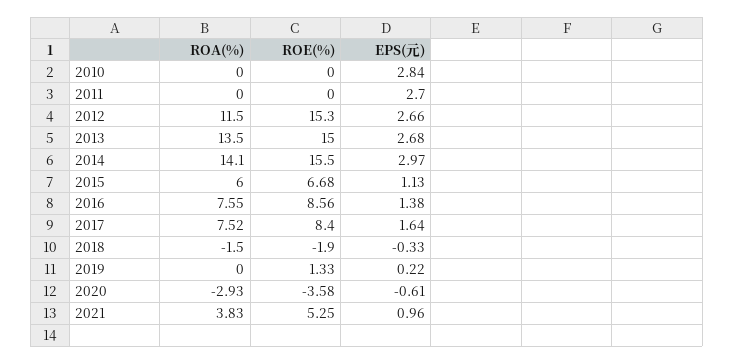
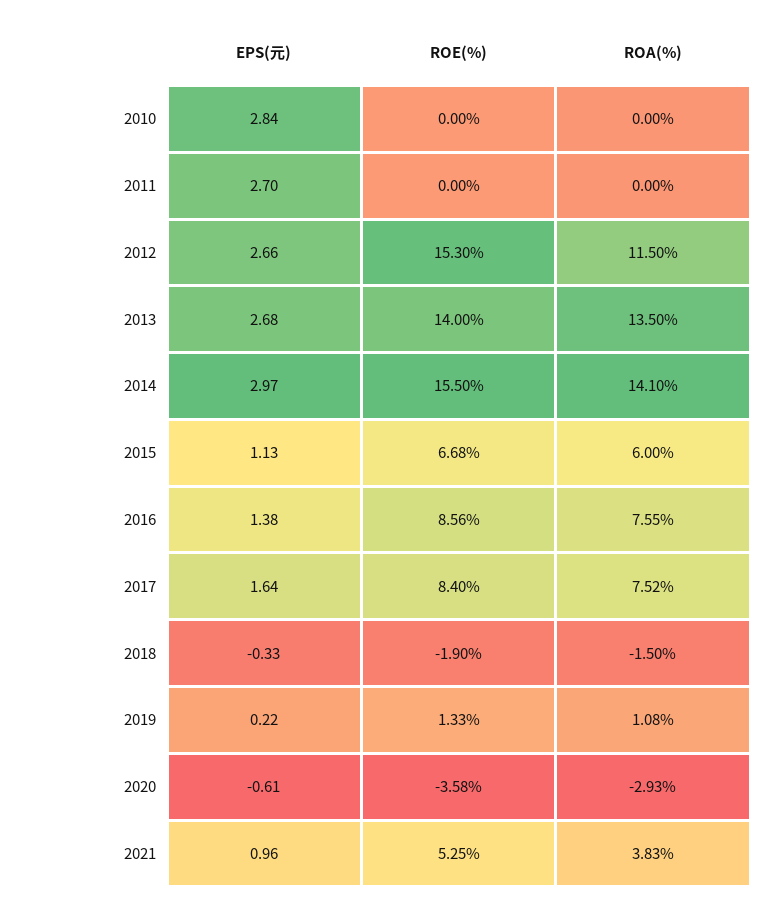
  {
    "ROA(%)": {
      "2010": 0,
      "2011": 0,
      "2012": 11.5,
      "2013": 13.5,
      "2014": 14.1,
      "2015": 6,
      "2016": 7.55,
      "2017": 7.52,
      "2018": -1.5,
-     "2019": 0,
+     "2019": 1.08,
      "2020": -2.93,
      "2021": 3.83
    },
    "ROE(%)": {
      "2010": 0,
      "2011": 0,
      "2012": 15.3,
-     "2013": 15,
+     "2013": 14,
      "2014": 15.5,
      "2015": 6.68,
      "2016": 8.56,
      "2017": 8.4,
      "2018": -1.9,
      "2019": 1.33,
      "2020": -3.58,
      "2021": 5.25
    },
    "EPS(元)": {
      "2010": 2.84,
      "2011": 2.7,
      "2012": 2.66,
      "2013": 2.68,
      "2014": 2.97,
      "2015": 1.13,
      "2016": 1.38,
      "2017": 1.64,
      "2018": -0.33,
      "2019": 0.22,
      "2020": -0.61,
      "2021": 0.96
    }
  }

